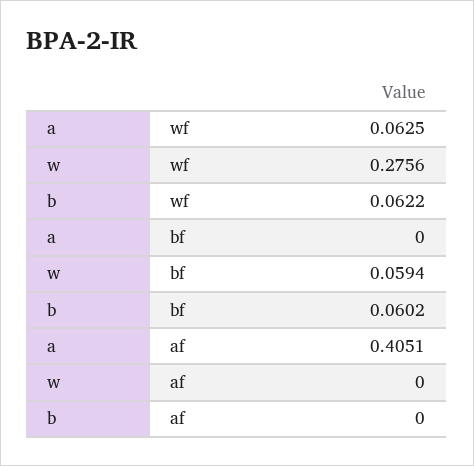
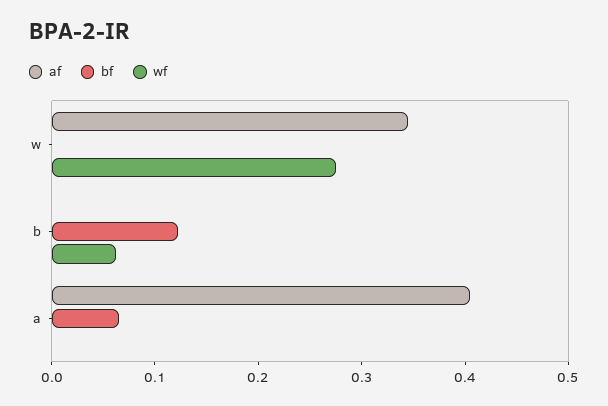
  {
    "wf": {
-     "a": 0.0625,
+     "a": 0,
      "w": 0.2756,
      "b": 0.0622
    },
    "bf": {
-     "a": 0,
+     "a": 0.06,
-     "w": 0.0594,
+     "w": 0,
-     "b": 0.0602
+     "b": 0.12
    },
    "af": {
      "a": 0.4051,
-     "w": 0,
+     "w": 0.34,
      "b": 0
    }
  }

